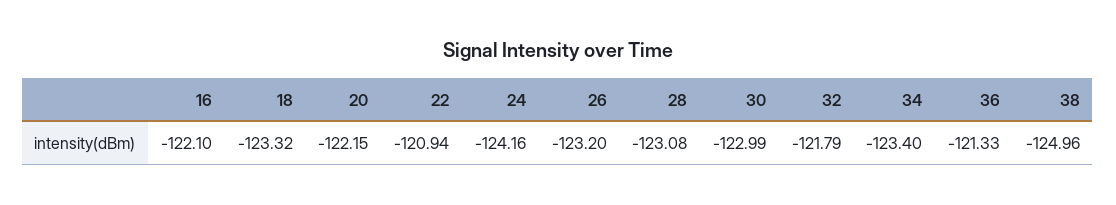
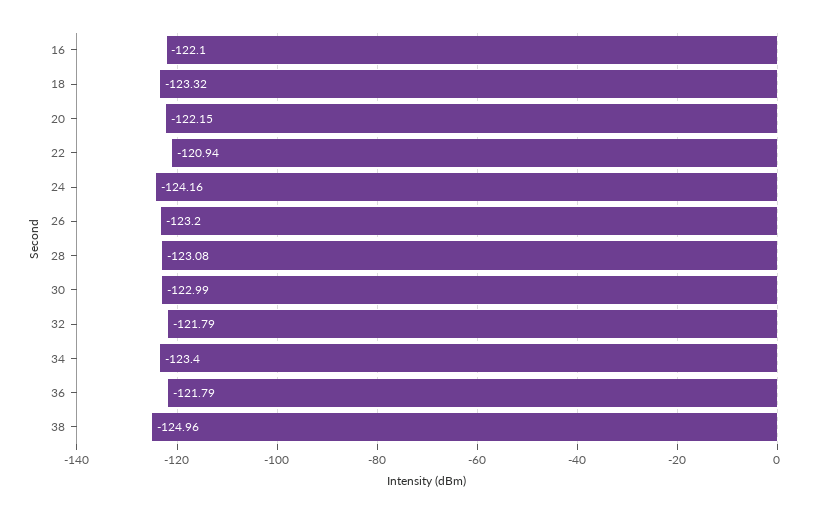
  {
    "16": -122.1,
    "18": -123.32,
    "20": -122.15,
    "22": -120.94,
    "24": -124.16,
    "26": -123.2,
    "28": -123.08,
    "30": -122.99,
    "32": -121.79,
    "34": -123.4,
-   "36": -121.33,
+   "36": -121.79,
    "38": -124.96
  }

